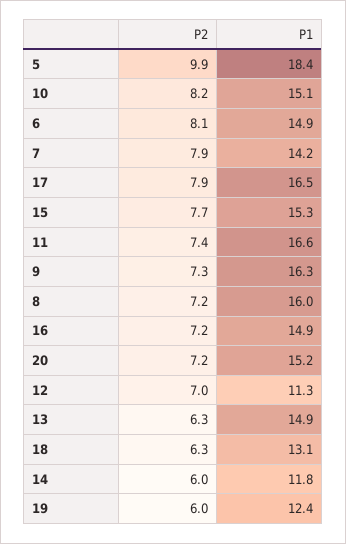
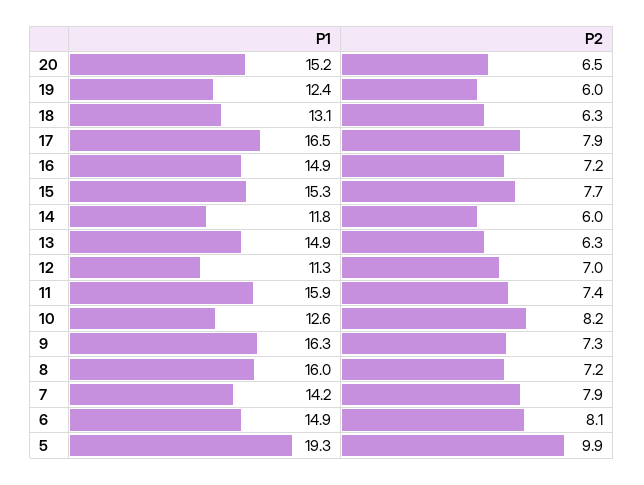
  {
    "P2": {
      "5": 9.9,
      "10": 8.2,
      "6": 8.1,
      "7": 7.9,
      "17": 7.9,
      "15": 7.7,
      "11": 7.4,
      "9": 7.3,
      "8": 7.2,
      "16": 7.2,
-     "20": 7.2,
+     "20": 6.5,
      "12": 7,
      "13": 6.3,
      "18": 6.3,
      "14": 6,
      "19": 6
    },
    "P1": {
-     "5": 18.4,
+     "5": 19.3,
-     "10": 15.1,
+     "10": 12.6,
      "6": 14.9,
      "7": 14.2,
      "17": 16.5,
      "15": 15.3,
-     "11": 16.6,
+     "11": 15.9,
      "9": 16.3,
      "8": 16,
      "16": 14.9,
      "20": 15.2,
      "12": 11.3,
      "13": 14.9,
      "18": 13.1,
      "14": 11.8,
      "19": 12.4
    }
  }

